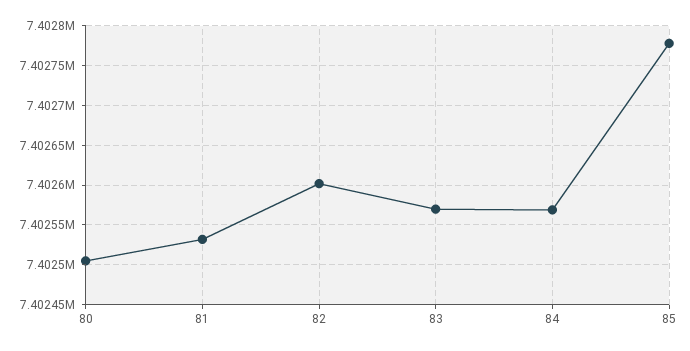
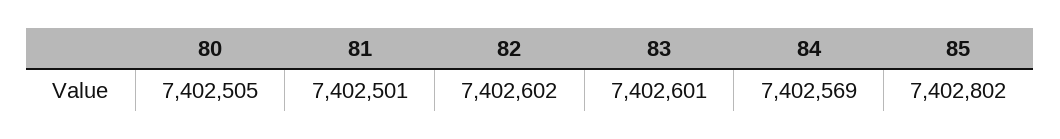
  {
    "80": 7402505,
-   "81": 7402530,
+   "81": 7402501,
    "82": 7402602,
-   "83": 7402570,
+   "83": 7402601,
    "84": 7402569,
-   "85": 7402780
+   "85": 7402802
  }

